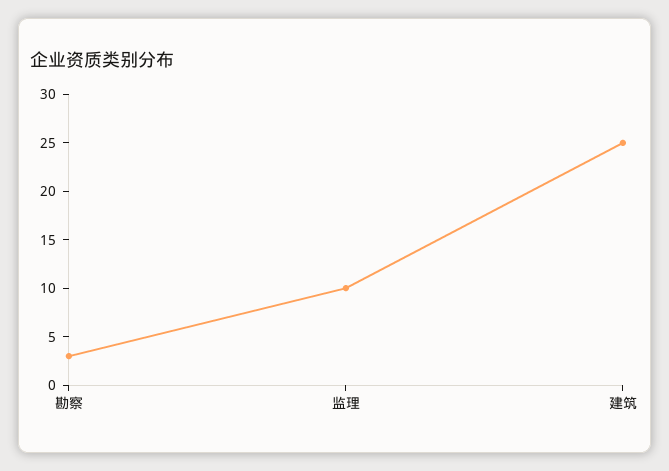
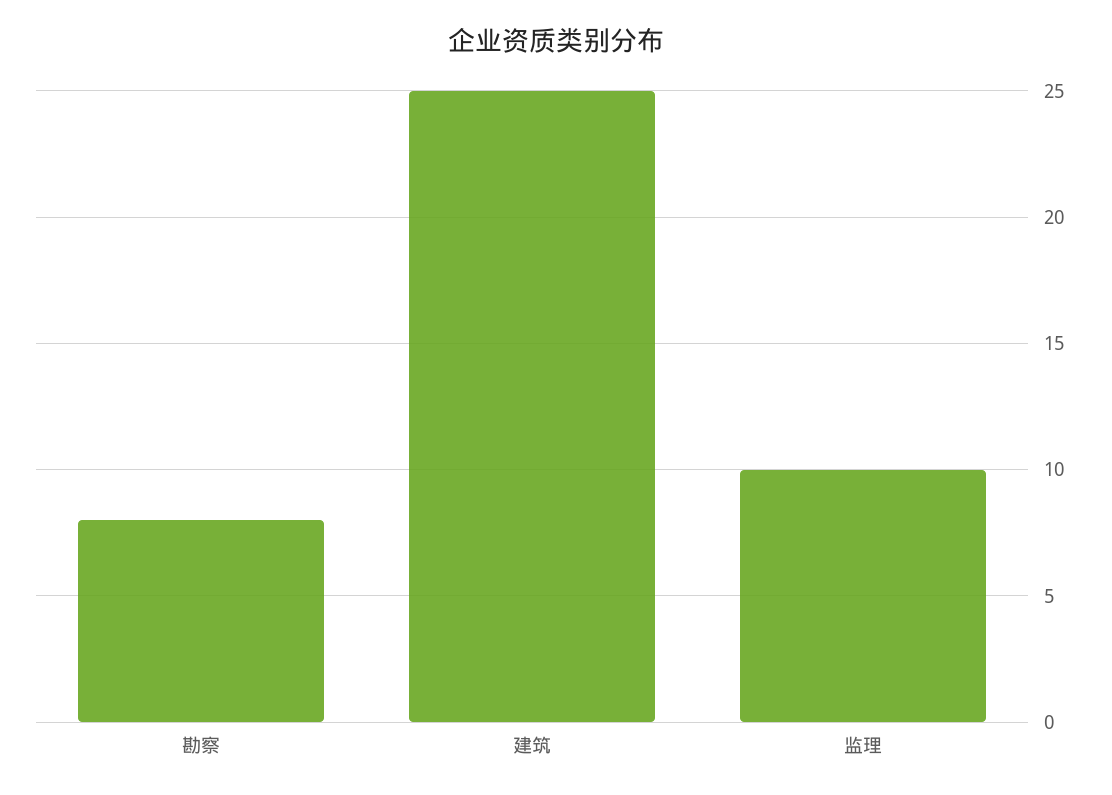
  {
-   "勘察": 3,
+   "勘察": 8,
    "监理": 10,
    "建筑": 25
  }

